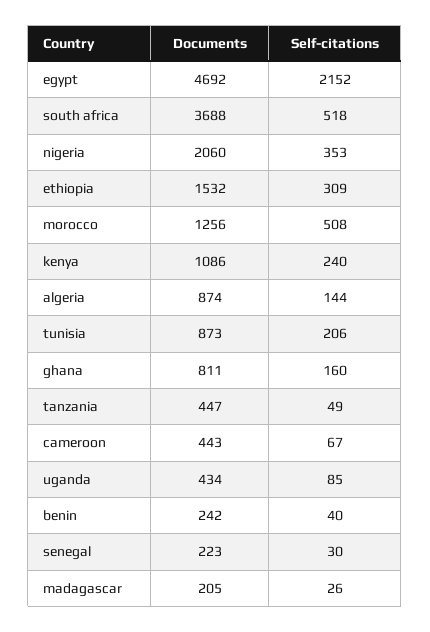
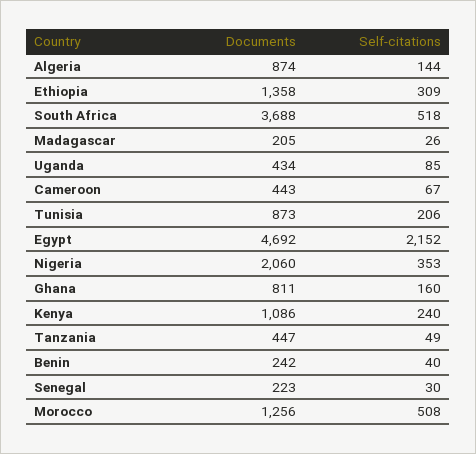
  {
    "Documents": {
      "egypt": 4692,
      "south africa": 3688,
      "nigeria": 2060,
-     "ethiopia": 1532,
+     "ethiopia": 1358,
      "morocco": 1256,
      "kenya": 1086,
      "algeria": 874,
      "tunisia": 873,
      "ghana": 811,
      "tanzania": 447,
      "cameroon": 443,
      "uganda": 434,
      "benin": 242,
      "senegal": 223,
      "madagascar": 205
    },
    "Self-citations": {
      "egypt": 2152,
      "south africa": 518,
      "nigeria": 353,
      "ethiopia": 309,
      "morocco": 508,
      "kenya": 240,
      "algeria": 144,
      "tunisia": 206,
      "ghana": 160,
      "tanzania": 49,
      "cameroon": 67,
      "uganda": 85,
      "benin": 40,
      "senegal": 30,
      "madagascar": 26
    }
  }

